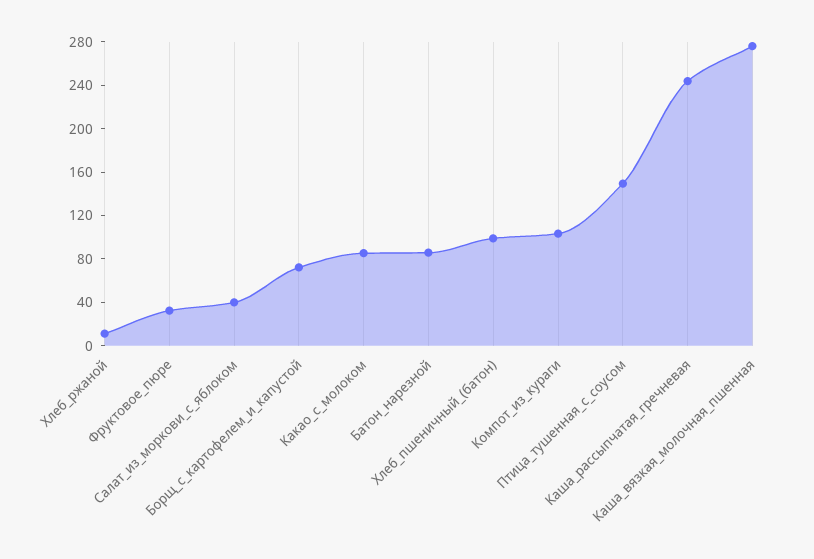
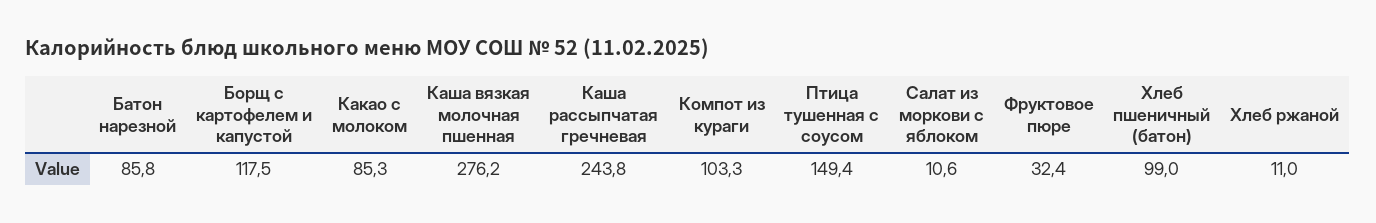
  {
    "Хлеб_ржаной": 11,
    "Фруктовое_пюре": 32.4,
-   "Салат_из_моркови_с_яблоком": 40,
+   "Салат_из_моркови_с_яблоком": 10.6,
-   "Борщ_с_картофелем_и_капустой": 70,
+   "Борщ_с_картофелем_и_капустой": 117.5,
    "Какао_с_молоком": 85.3,
    "Батон_нарезной": 85.8,
    "Хлеб_пшеничный_(батон)": 99,
    "Компот_из_кураги": 103.3,
    "Птица_тушенная_с_соусом": 149.4,
    "Каша_рассыпчатая_гречневая": 243.8,
    "Каша_вязкая_молочная_пшенная": 276.2
  }

